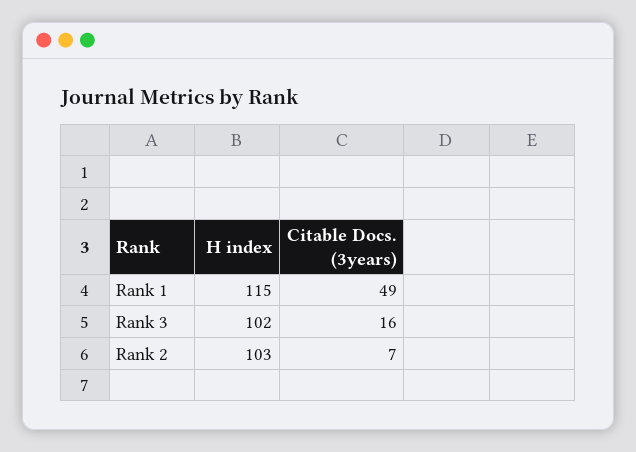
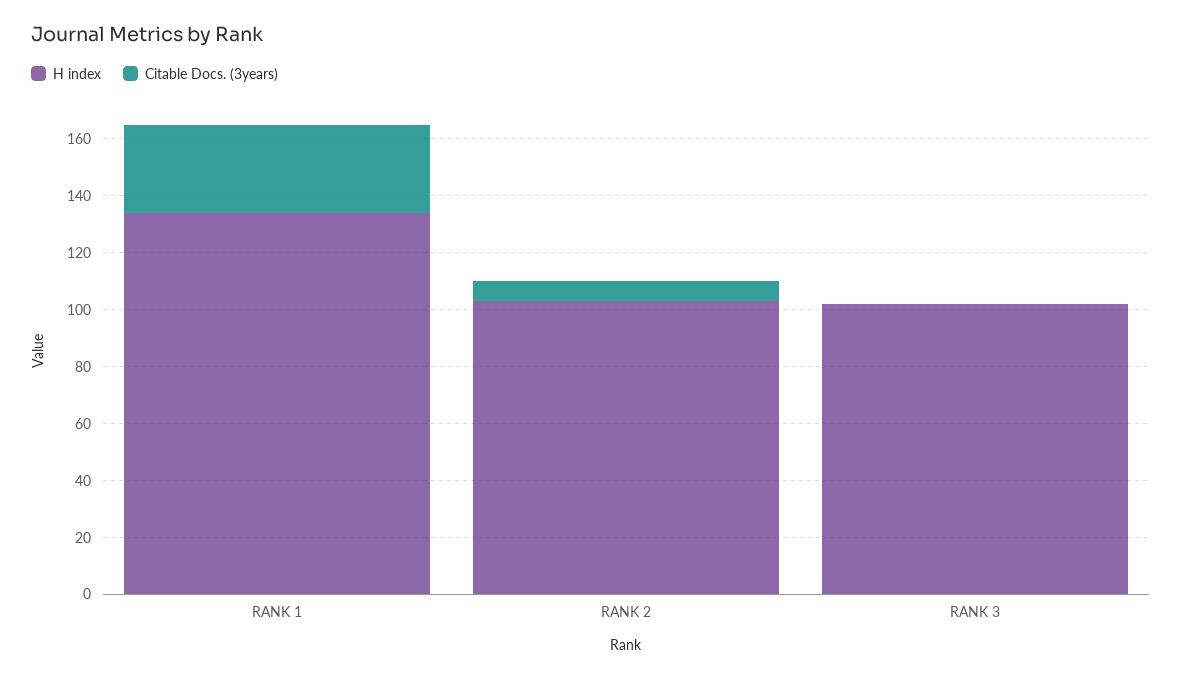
  {
    "H index": {
-     "Rank 1": 115,
+     "Rank 1": 135,
      "Rank 3": 102,
      "Rank 2": 103
    },
    "Citable Docs. (3years)": {
-     "Rank 1": 49,
+     "Rank 1": 30,
-     "Rank 3": 16,
+     "Rank 3": 0,
      "Rank 2": 7
    }
  }

